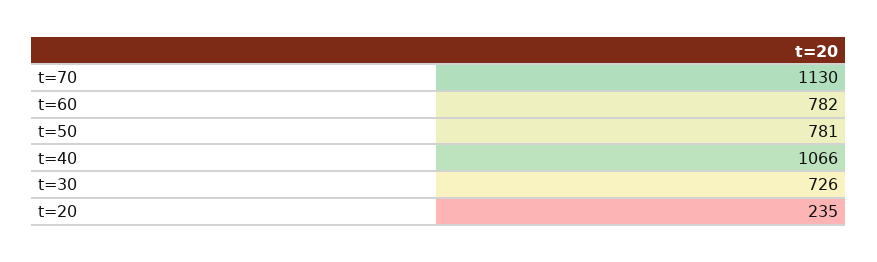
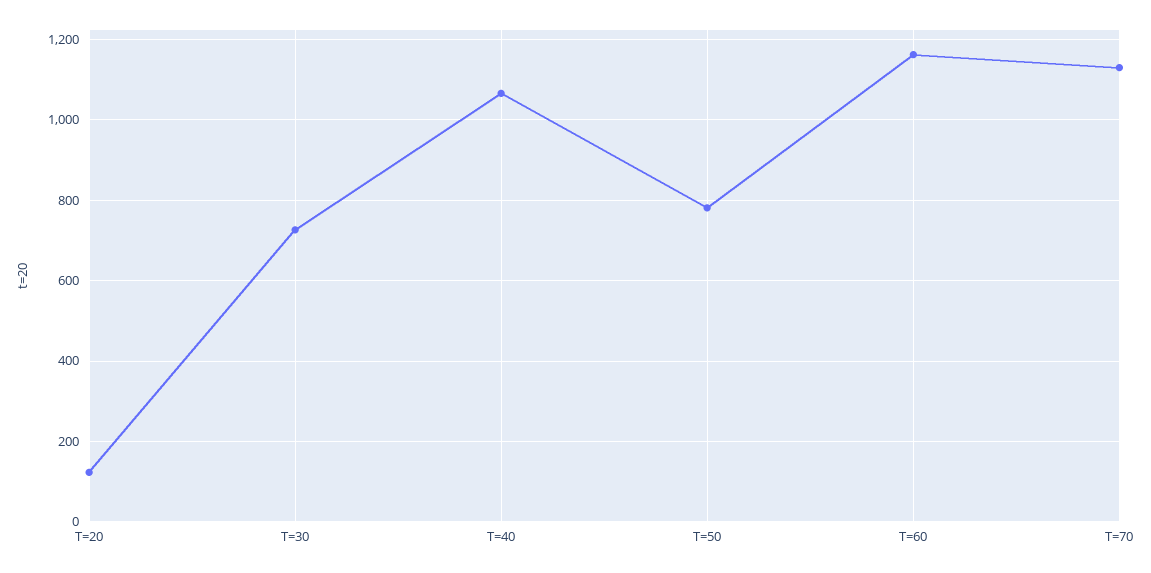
  {
    "t=70": 1130,
-   "t=60": 782,
+   "t=60": 1160,
    "t=50": 781,
    "t=40": 1066,
    "t=30": 726,
-   "t=20": 235
+   "t=20": 120
  }

